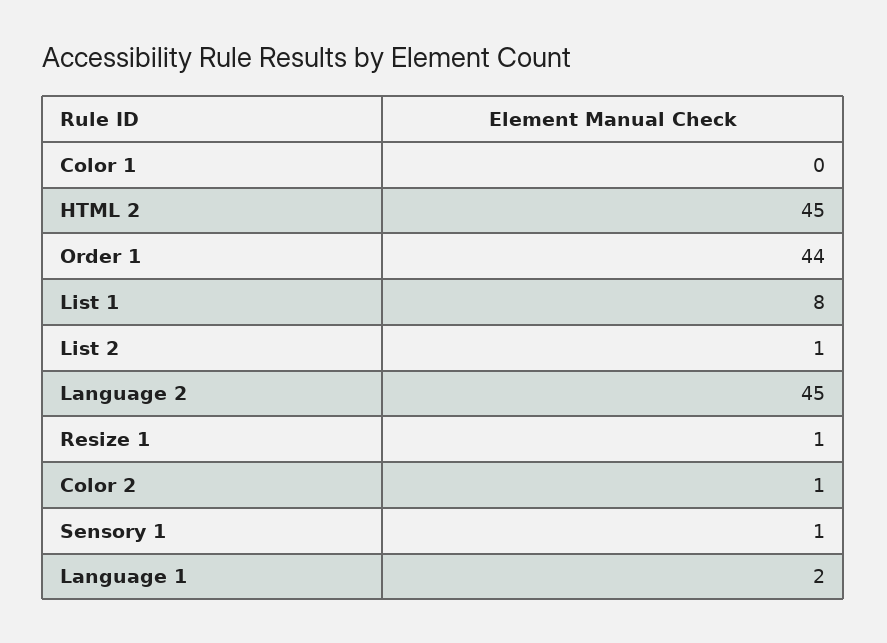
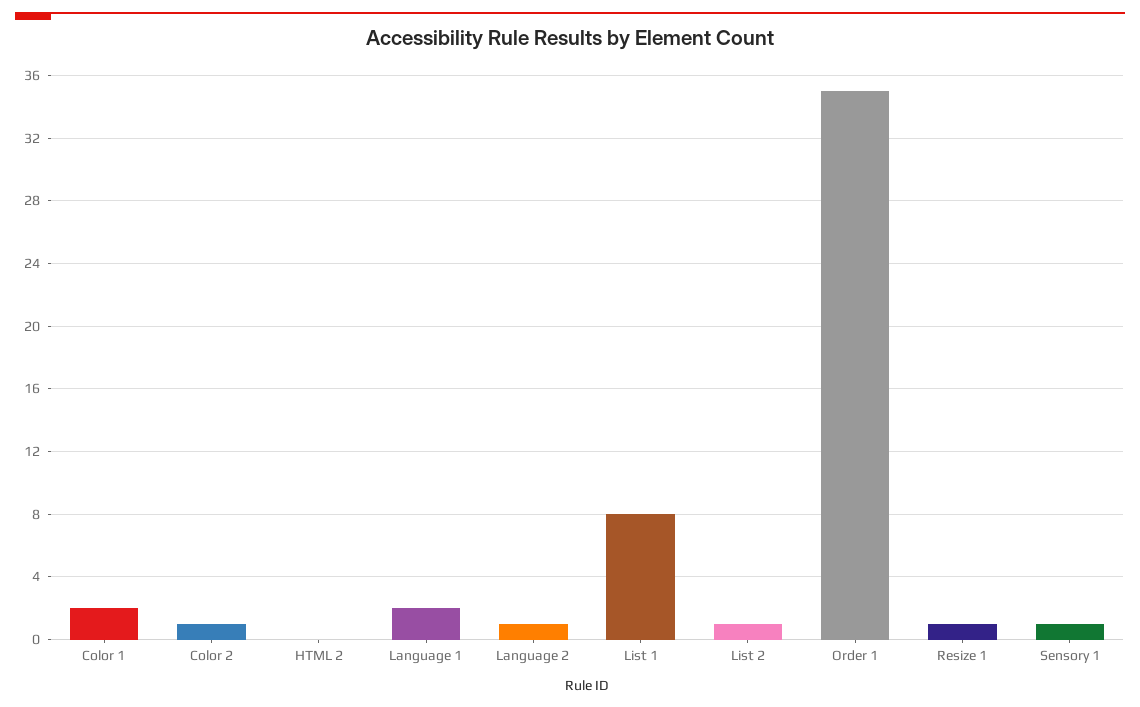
  {
-   "Color 1": 0,
+   "Color 1": 2,
-   "HTML 2": 45,
+   "HTML 2": 0,
-   "Order 1": 44,
+   "Order 1": 35,
    "List 1": 8,
    "List 2": 1,
-   "Language 2": 45,
+   "Language 2": 1,
    "Resize 1": 1,
    "Color 2": 1,
    "Sensory 1": 1,
    "Language 1": 2
  }

